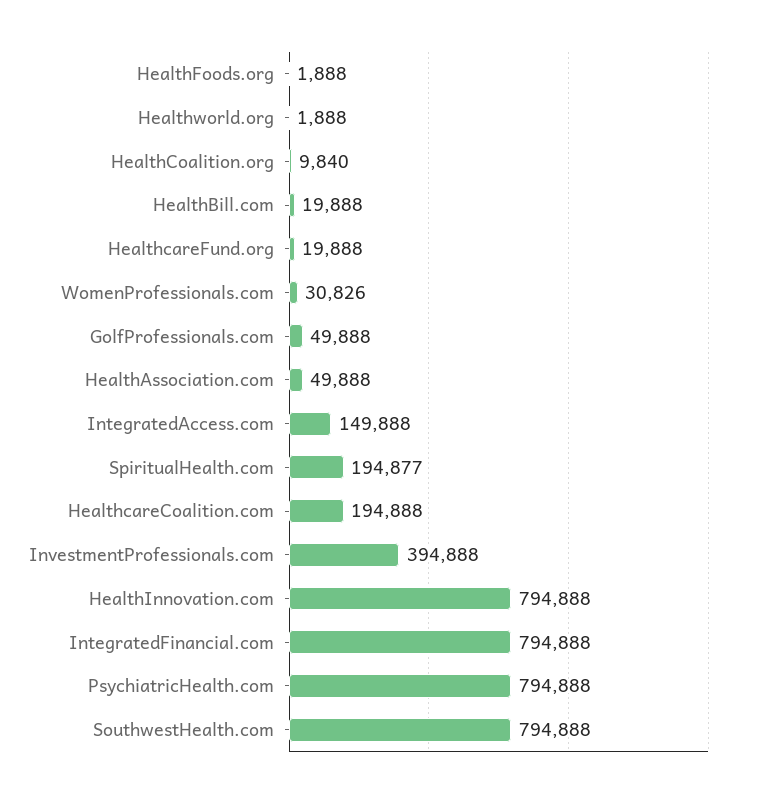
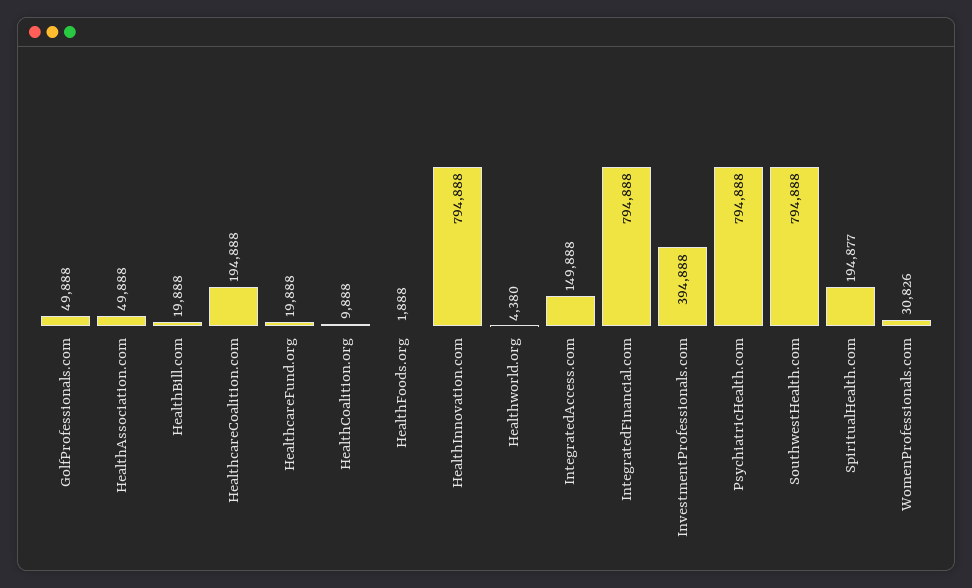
  {
    "HealthFoods.org": 1888,
-   "Healthworld.org": 1888,
+   "Healthworld.org": 4380,
-   "HealthCoalition.org": 9840,
+   "HealthCoalition.org": 9888,
    "HealthBill.com": 19888,
    "HealthcareFund.org": 19888,
    "WomenProfessionals.com": 30826,
    "GolfProfessionals.com": 49888,
    "HealthAssociation.com": 49888,
    "IntegratedAccess.com": 149888,
    "SpiritualHealth.com": 194877,
    "HealthcareCoalition.com": 194888,
    "InvestmentProfessionals.com": 394888,
    "HealthInnovation.com": 794888,
    "IntegratedFinancial.com": 794888,
    "PsychiatricHealth.com": 794888,
    "SouthwestHealth.com": 794888
  }

